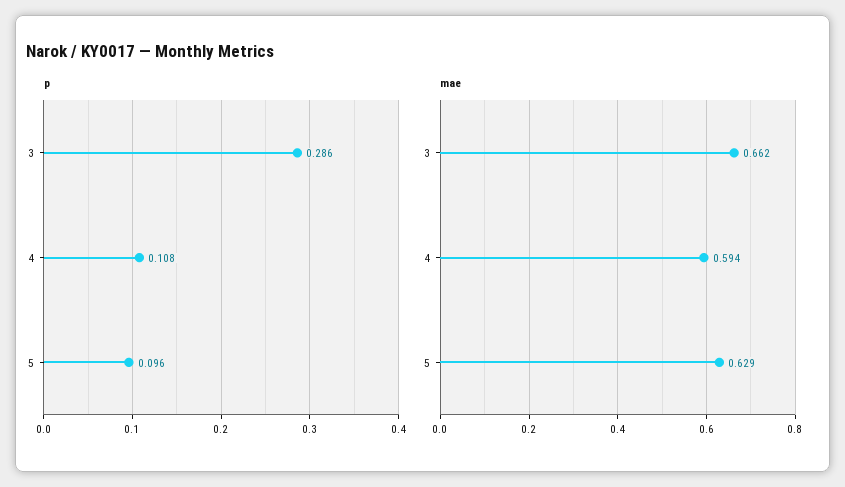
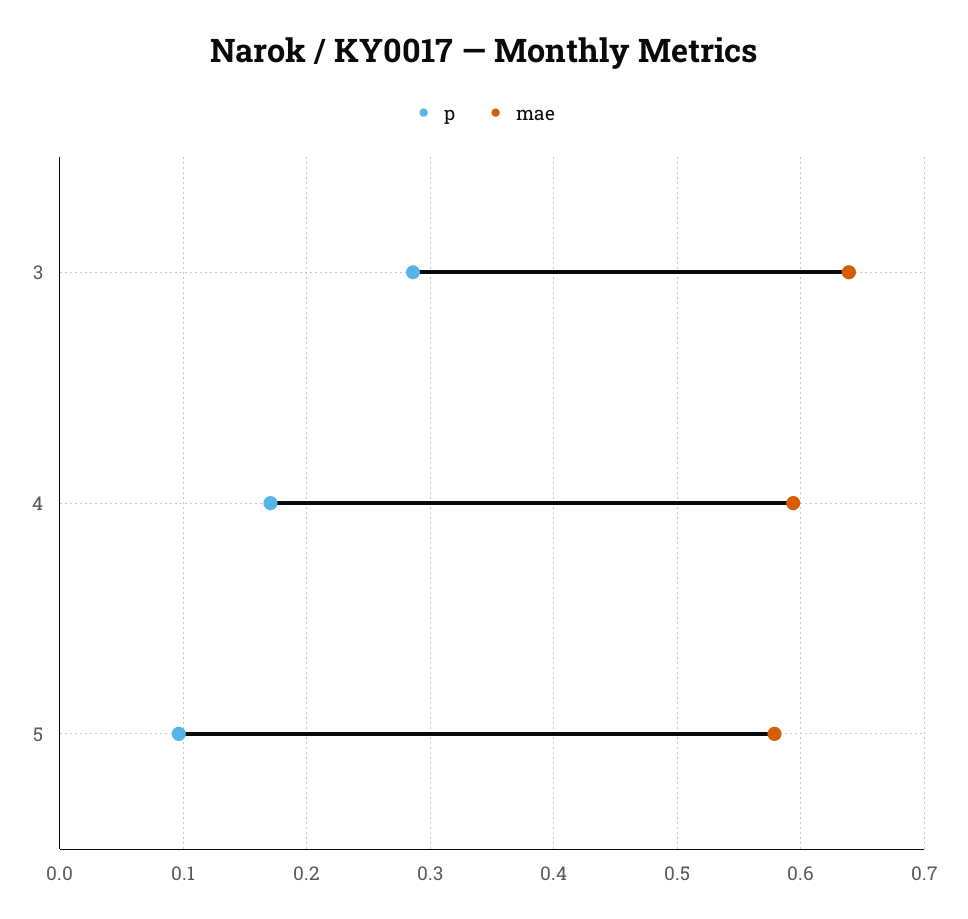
  {
    "p": {
      "3": 0.286,
-     "4": 0.108,
+     "4": 0.17,
      "5": 0.096
    },
    "mae": {
-     "3": 0.662,
+     "3": 0.64,
      "4": 0.594,
-     "5": 0.629
+     "5": 0.58
    }
  }

